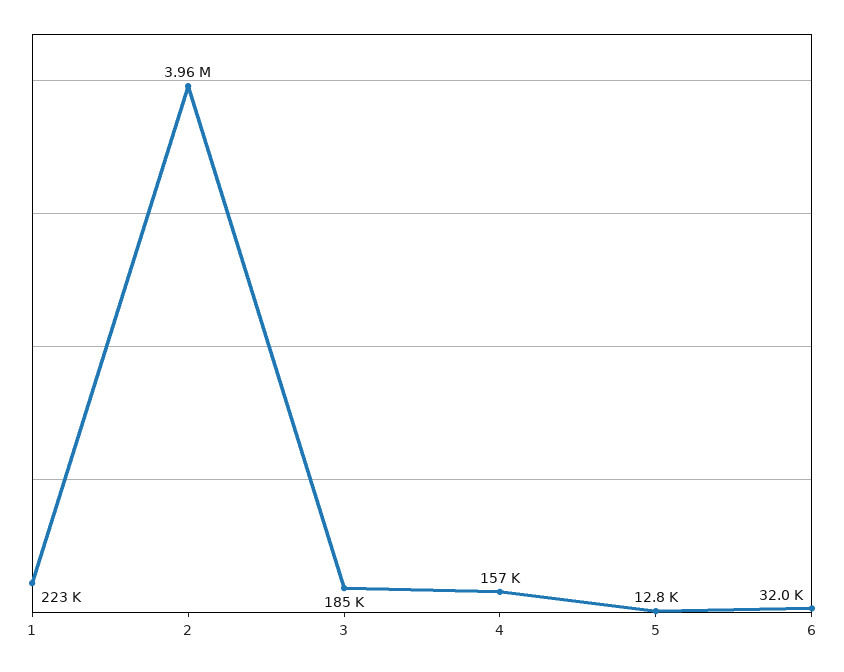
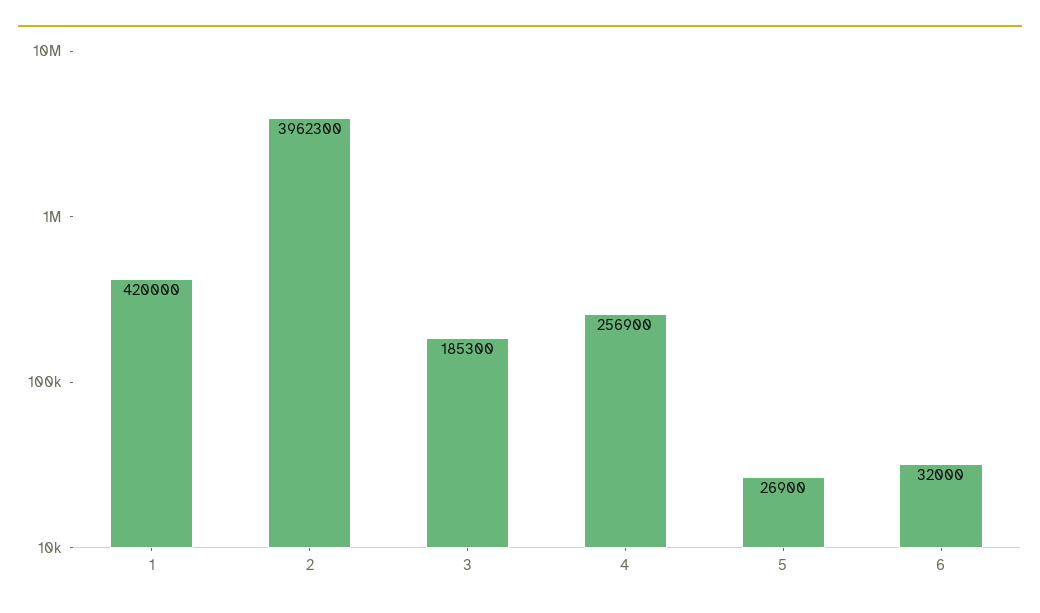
  {
-   "1": 223000,
+   "1": 420000,
    "2": 3962300,
    "3": 185300,
-   "4": 157000,
+   "4": 256900,
-   "5": 12800,
+   "5": 26900,
    "6": 32000
  }

